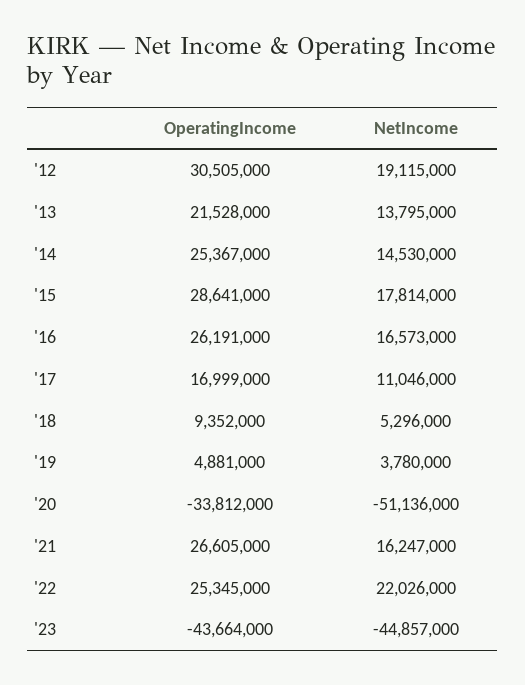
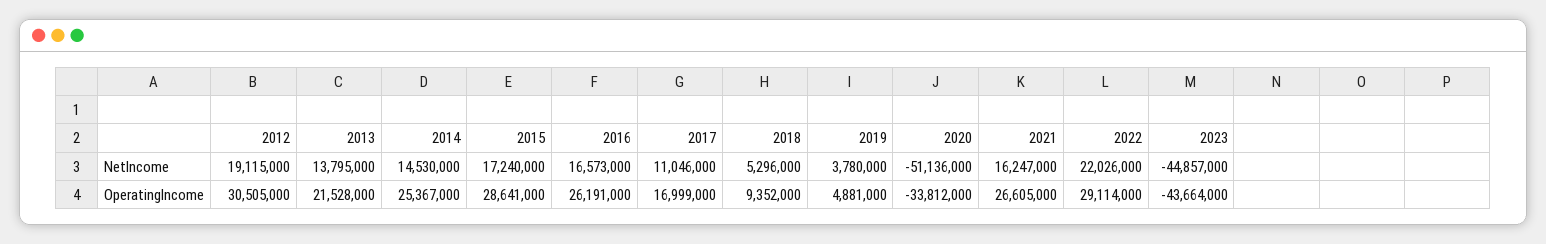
  {
    "OperatingIncome": {
      "'12": 30505000,
      "'13": 21528000,
      "'14": 25367000,
      "'15": 28641000,
      "'16": 26191000,
      "'17": 16999000,
      "'18": 9352000,
      "'19": 4881000,
      "'20": -33812000,
      "'21": 26605000,
-     "'22": 25345000,
+     "'22": 29114000,
      "'23": -43664000
    },
    "NetIncome": {
      "'12": 19115000,
      "'13": 13795000,
      "'14": 14530000,
-     "'15": 17814000,
+     "'15": 17240000,
      "'16": 16573000,
      "'17": 11046000,
      "'18": 5296000,
      "'19": 3780000,
      "'20": -51136000,
      "'21": 16247000,
      "'22": 22026000,
      "'23": -44857000
    }
  }

